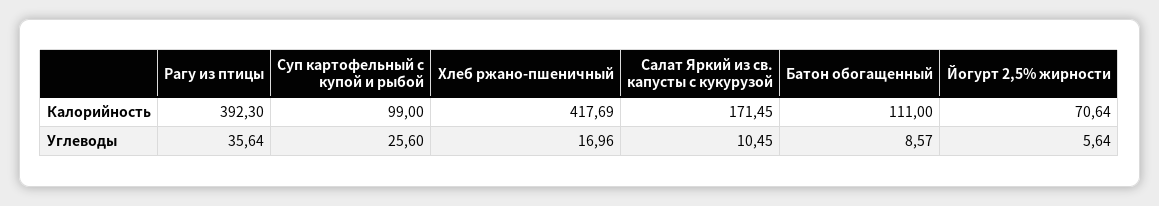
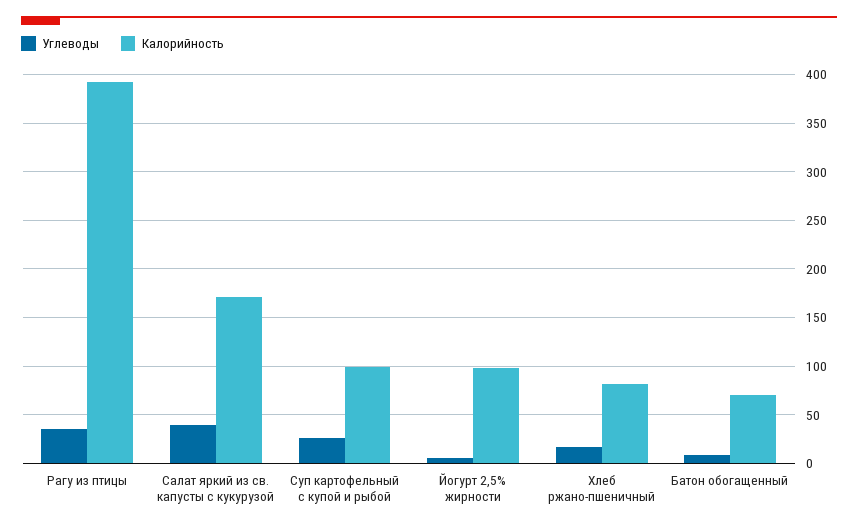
  {
    "Калорийность": {
      "Рагу из птицы": 392.3,
      "Суп картофельный с купой и рыбой": 99,
-     "Хлеб ржано-пшеничный": 417.69,
+     "Хлеб ржано-пшеничный": 80,
      "Салат Яркий из св. капусты с кукурузой": 171.45,
-     "Батон обогащенный": 111,
+     "Батон обогащенный": 70,
-     "Йогурт 2,5% жирности": 70.64
+     "Йогурт 2,5% жирности": 100
    },
    "Углеводы": {
      "Рагу из птицы": 35.64,
      "Суп картофельный с купой и рыбой": 25.6,
      "Хлеб ржано-пшеничный": 16.96,
-     "Салат Яркий из св. капусты с кукурузой": 10.45,
+     "Салат Яркий из св. капусты с кукурузой": 40,
      "Батон обогащенный": 8.57,
      "Йогурт 2,5% жирности": 5.64
    }
  }

